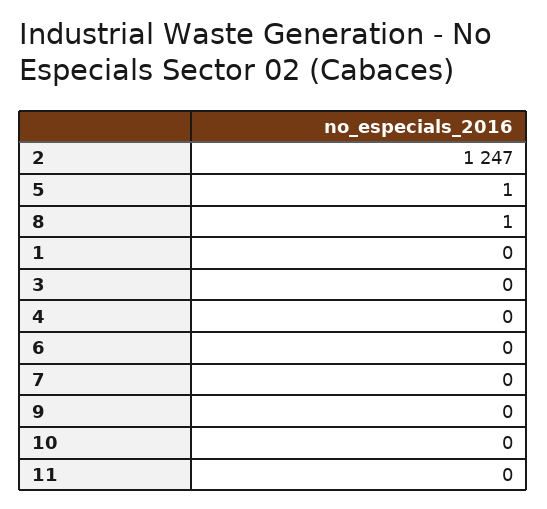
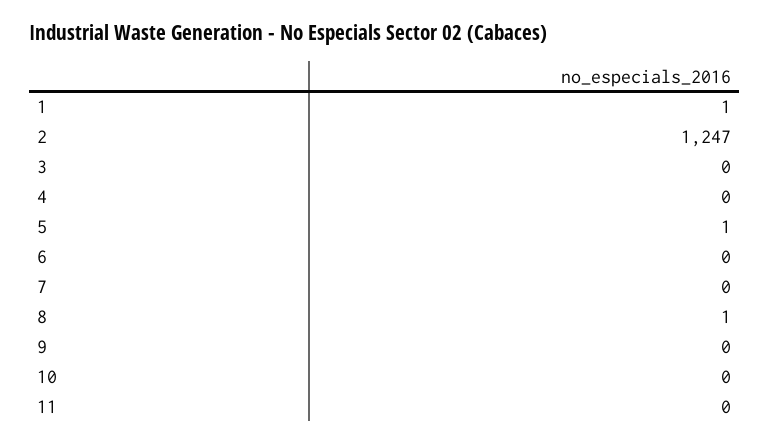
  {
    "2": 1247,
    "5": 1,
    "8": 1,
-   "1": 0,
+   "1": 1,
    "3": 0,
    "4": 0,
    "6": 0,
    "7": 0,
    "9": 0,
    "10": 0,
    "11": 0
  }

